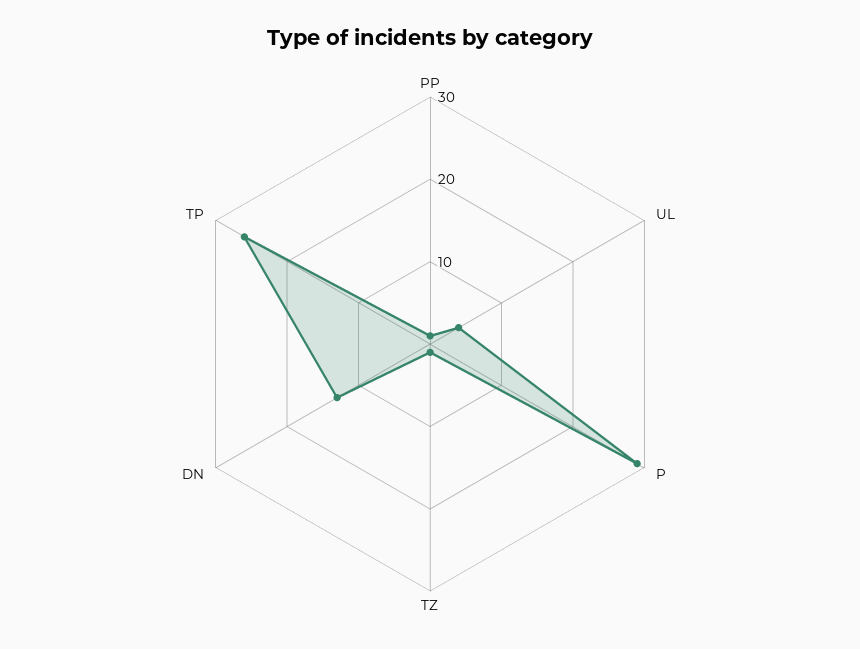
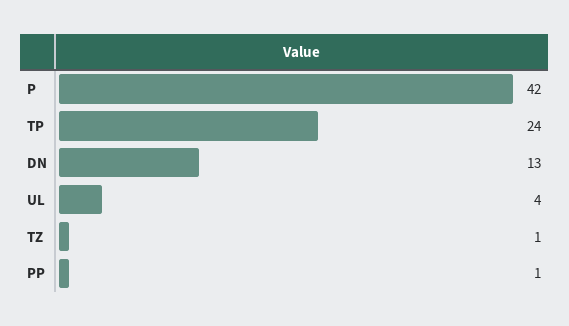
  {
    "PP": 1,
    "UL": 4,
-   "P": 29,
+   "P": 42,
    "TZ": 1,
    "DN": 13,
-   "TP": 26
+   "TP": 24
  }

